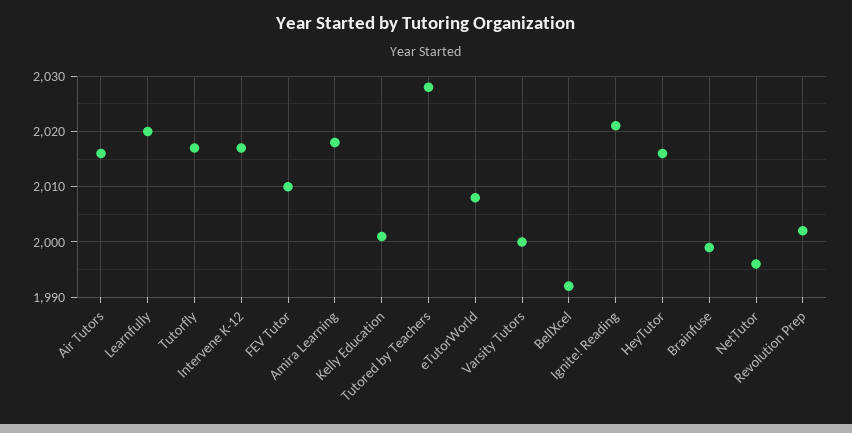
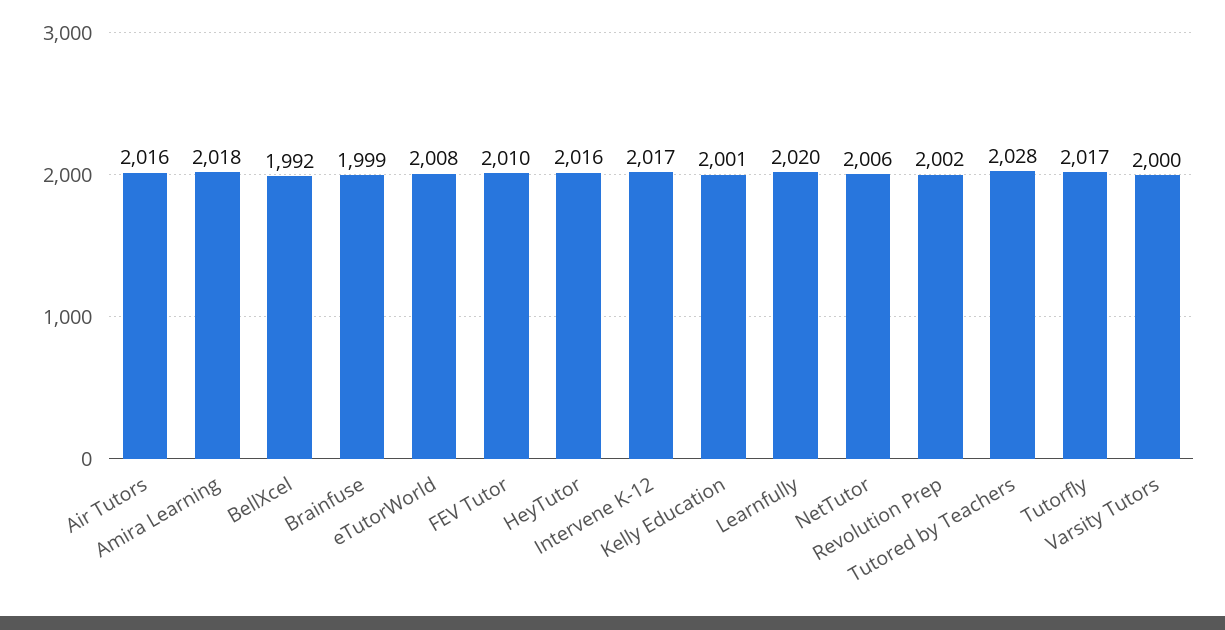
  {
    "Air Tutors": 2016,
    "Learnfully": 2020,
    "Tutorfly": 2017,
    "Intervene K-12": 2017,
    "FEV Tutor": 2010,
    "Amira Learning": 2018,
    "Kelly Education": 2001,
    "Tutored by Teachers": 2028,
    "eTutorWorld": 2008,
    "Varsity Tutors": 2000,
    "BellXcel": 1992,
-   "Ignite! Reading": 2020,
    "HeyTutor": 2016,
    "Brainfuse": 1999,
-   "NetTutor": 1995,
+   "NetTutor": 2006,
    "Revolution Prep": 2002
  }

